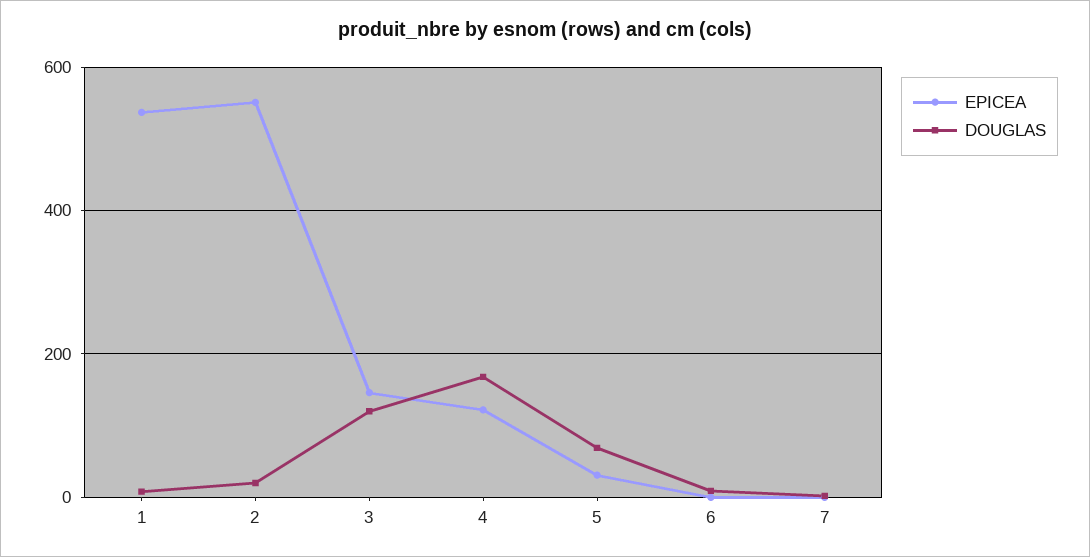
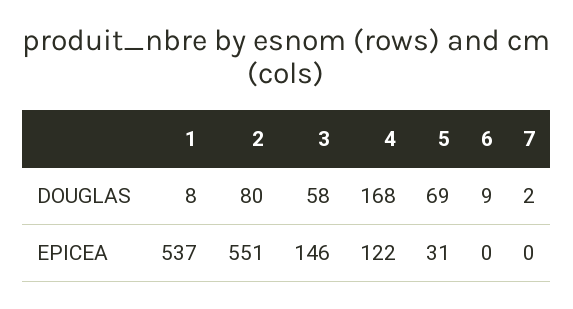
  {
    "EPICEA": {
      "1": 537,
      "2": 551,
      "3": 146,
      "4": 122,
      "5": 31,
      "6": 0,
      "7": 0
    },
    "DOUGLAS": {
      "1": 8,
-     "2": 20,
+     "2": 80,
-     "3": 120,
+     "3": 58,
      "4": 168,
      "5": 69,
      "6": 9,
      "7": 2
    }
  }

